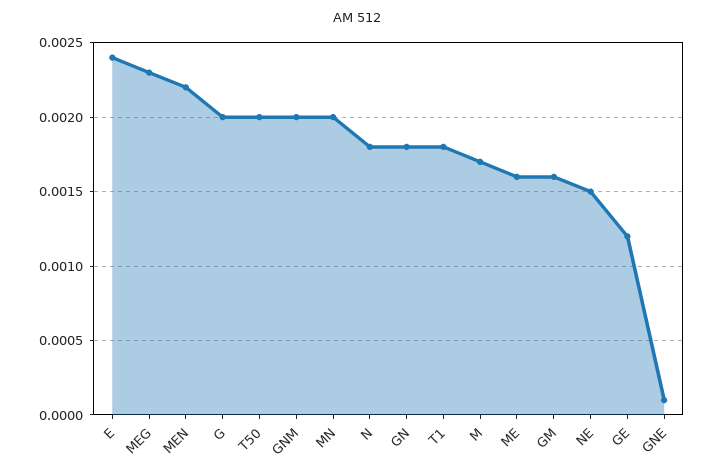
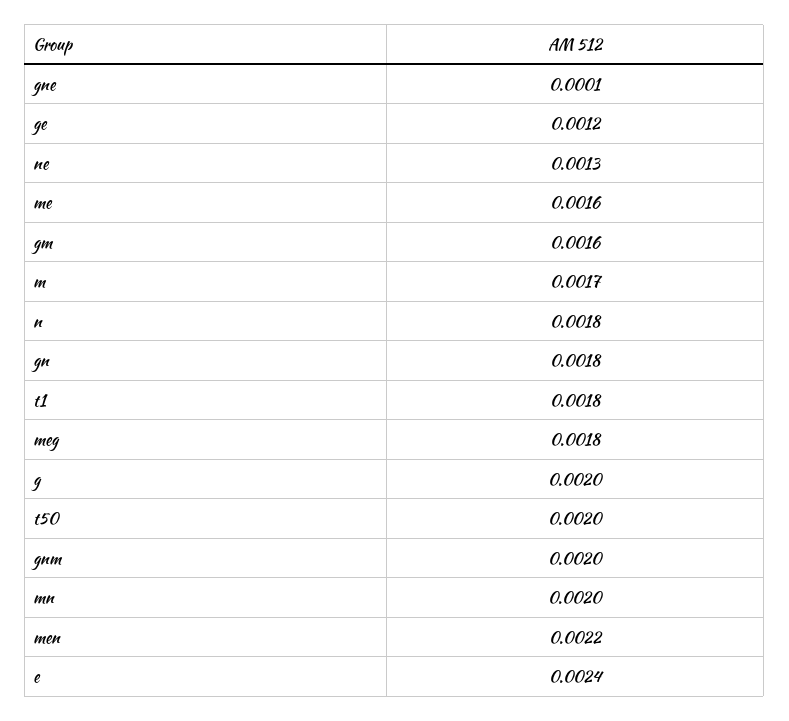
  {
    "E": 0.0024,
-   "MEG": 0.0023,
+   "MEG": 0.0018,
    "MEN": 0.0022,
    "G": 0.002,
    "T50": 0.002,
    "GNM": 0.002,
    "MN": 0.002,
    "N": 0.0018,
    "GN": 0.0018,
    "T1": 0.0018,
    "M": 0.0017,
    "ME": 0.0016,
    "GM": 0.0016,
-   "NE": 0.0015,
+   "NE": 0.0013,
    "GE": 0.0012,
    "GNE": 0.0001
  }

